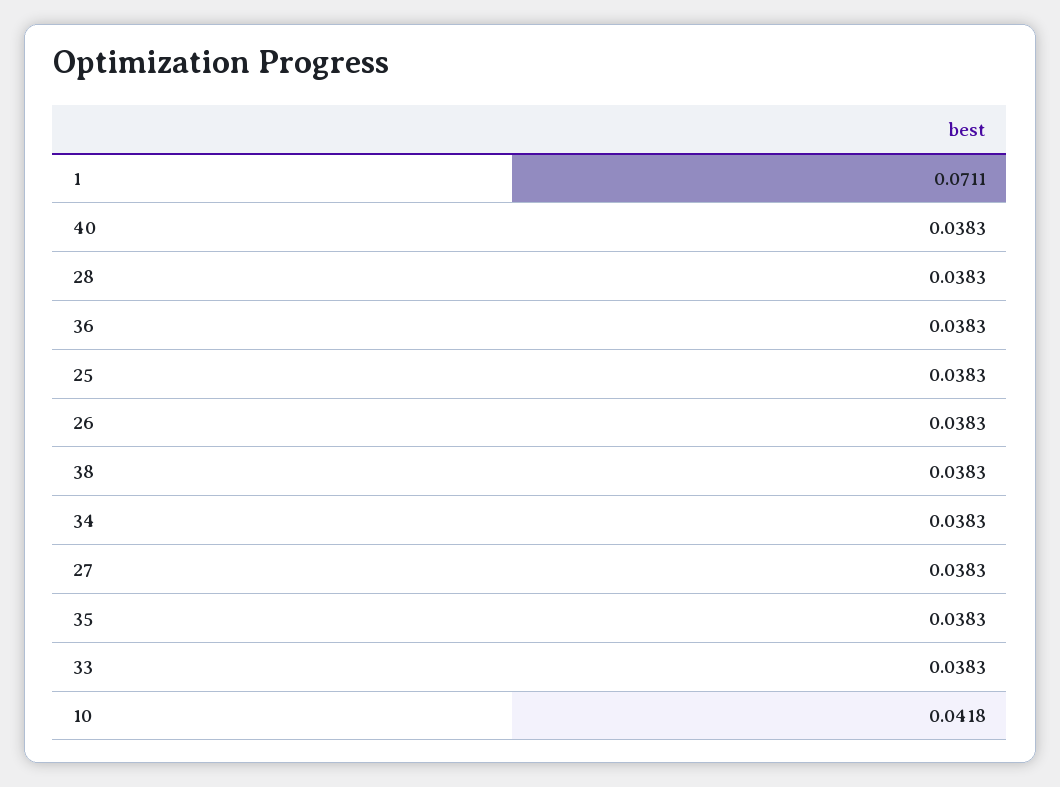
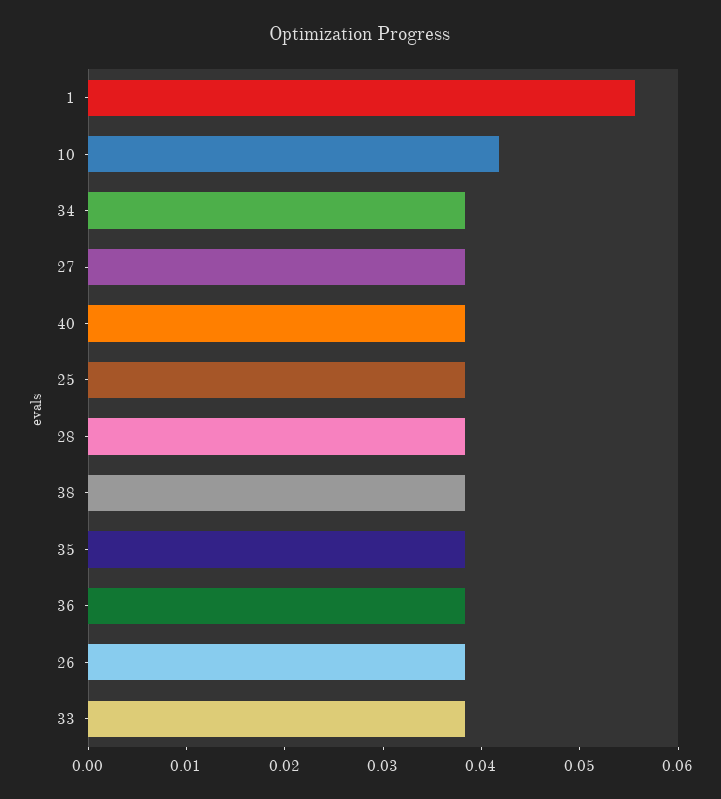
  {
-   "1": 0.0711,
+   "1": 0.056,
    "40": 0.0383,
    "28": 0.0383,
    "36": 0.0383,
    "25": 0.0383,
    "26": 0.0383,
    "38": 0.0383,
    "34": 0.0383,
    "27": 0.0383,
    "35": 0.0383,
    "33": 0.0383,
    "10": 0.0418
  }

